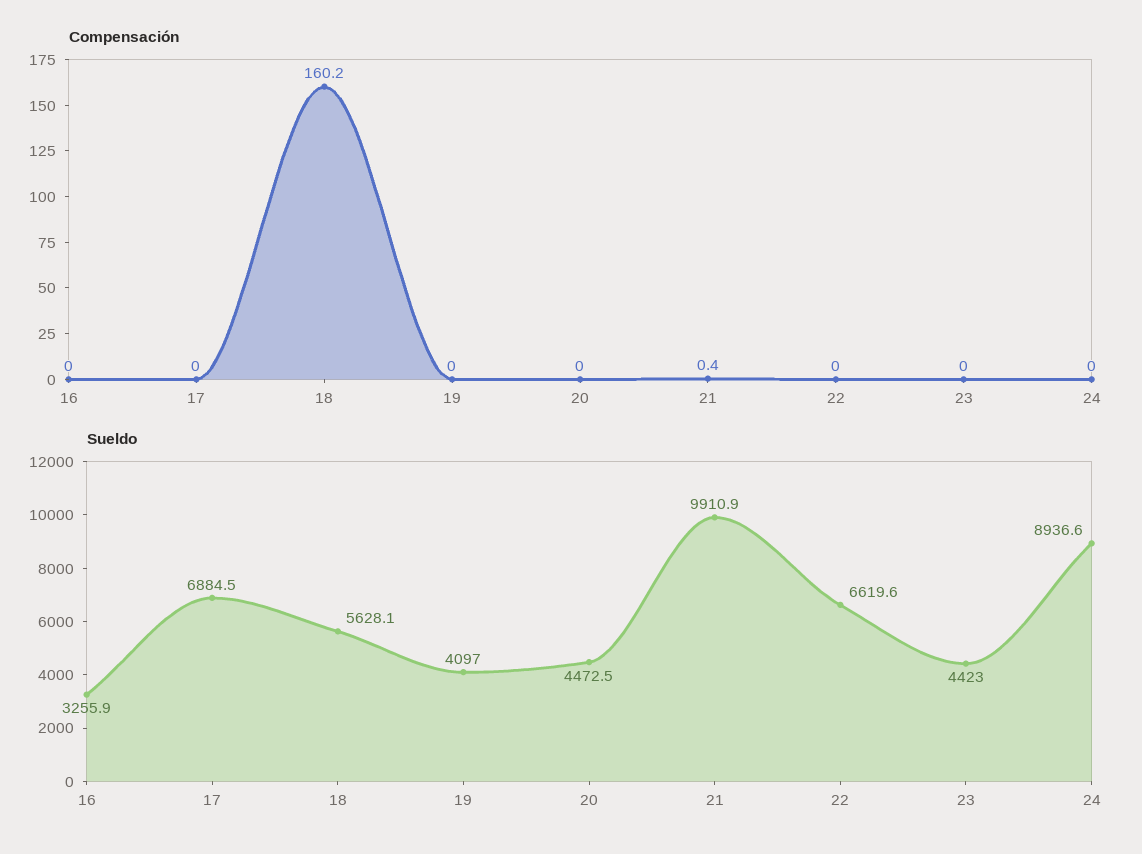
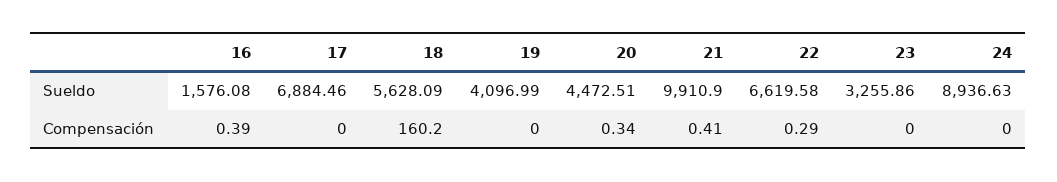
  {
    "Compensación": {
-     "16": 0,
+     "16": 0.39,
      "17": 0,
      "18": 160.2,
      "19": 0,
-     "20": 0,
+     "20": 0.34,
      "21": 0.41,
-     "22": 0,
+     "22": 0.29,
      "23": 0,
      "24": 0
    },
    "Sueldo": {
-     "16": 3255.9,
+     "16": 1576.08,
      "17": 6884.46,
      "18": 5628.09,
      "19": 4096.99,
      "20": 4472.51,
      "21": 9910.9,
      "22": 6619.58,
-     "23": 4423,
+     "23": 3255.86,
      "24": 8936.63
    }
  }

